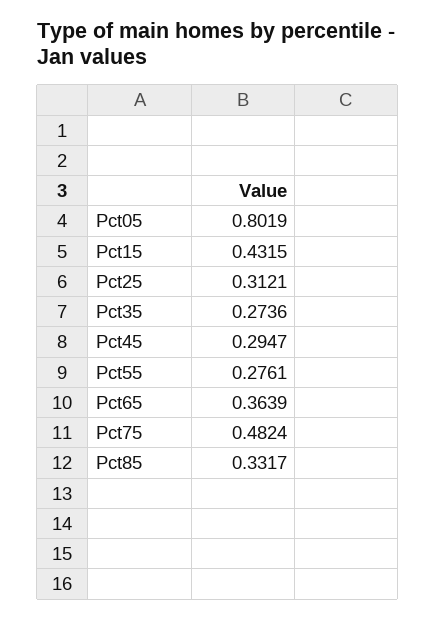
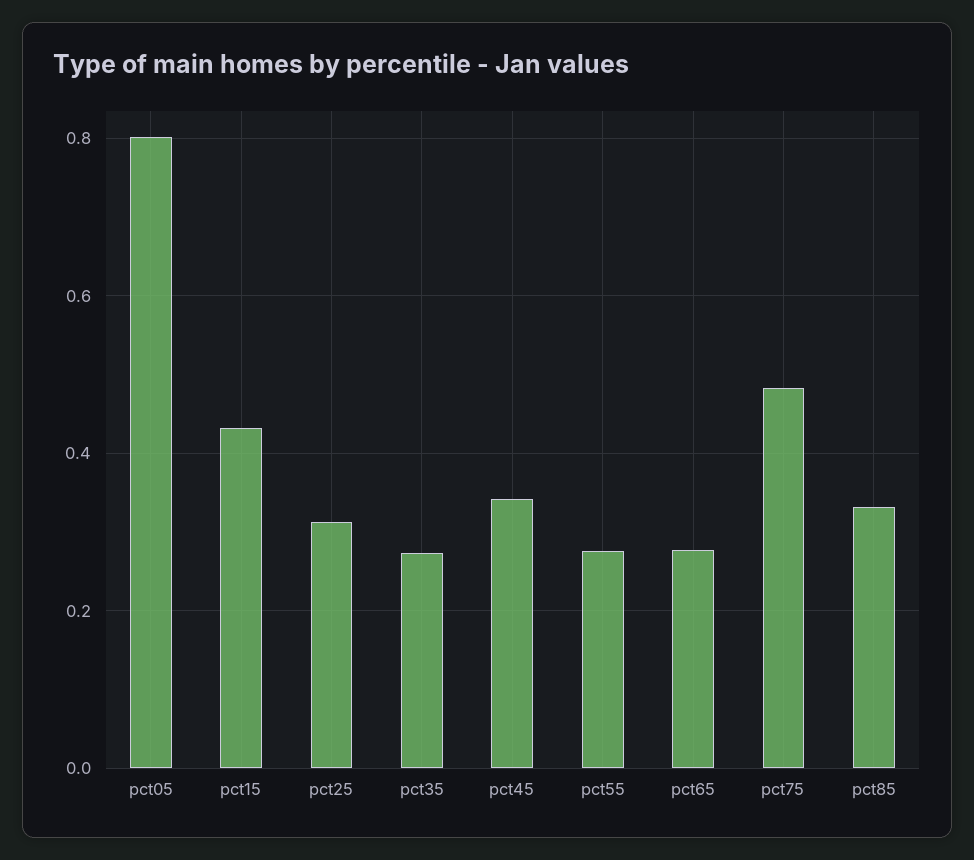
  {
    "Pct05": 0.8019,
    "Pct15": 0.4315,
    "Pct25": 0.3121,
    "Pct35": 0.2736,
-   "Pct45": 0.2947,
+   "Pct45": 0.34,
    "Pct55": 0.2761,
-   "Pct65": 0.3639,
+   "Pct65": 0.28,
    "Pct75": 0.4824,
    "Pct85": 0.3317
  }

